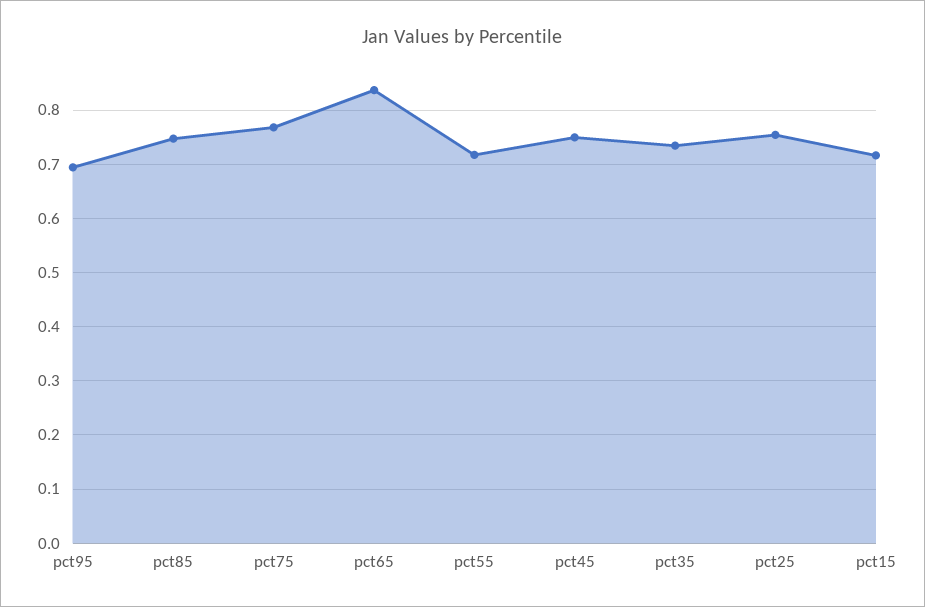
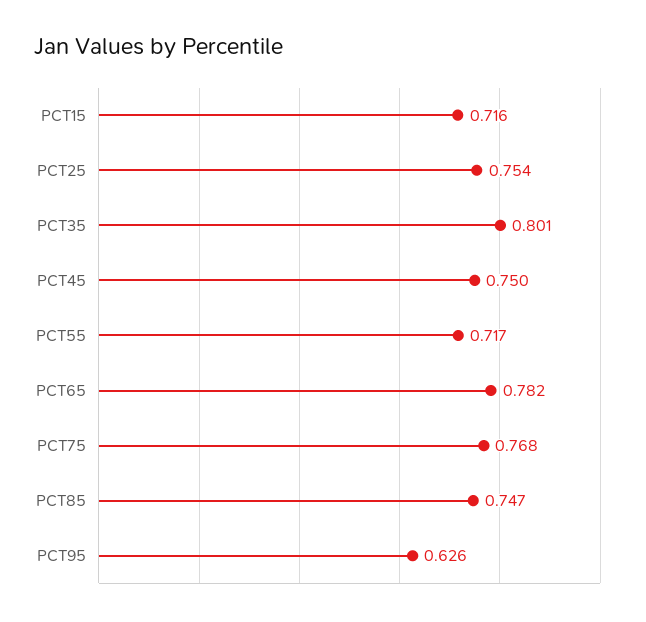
  {
-   "pct95": 0.7,
+   "pct95": 0.626,
    "pct85": 0.747,
    "pct75": 0.768,
-   "pct65": 0.84,
+   "pct65": 0.782,
    "pct55": 0.717,
    "pct45": 0.75,
-   "pct35": 0.74,
+   "pct35": 0.801,
    "pct25": 0.754,
    "pct15": 0.716
  }

